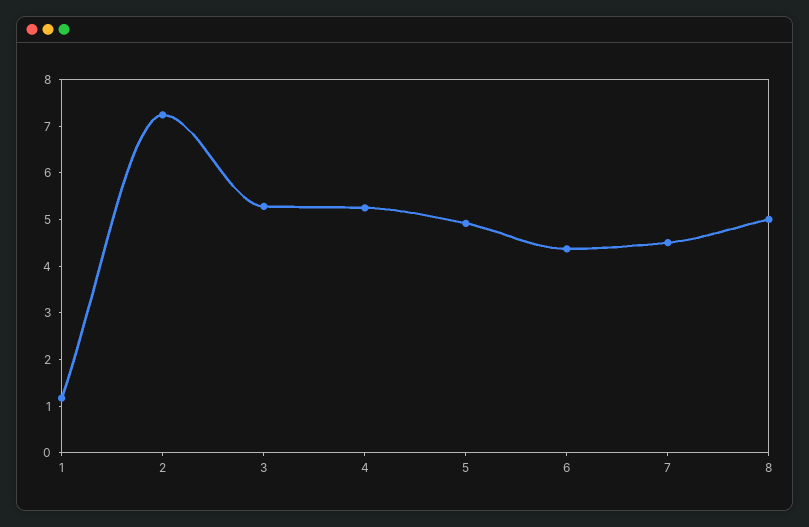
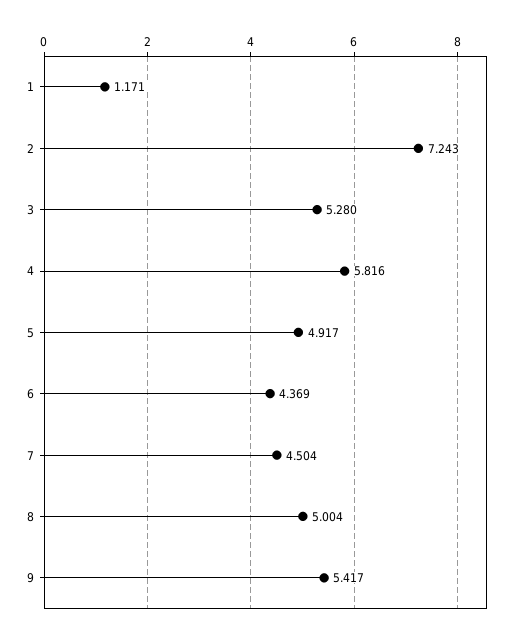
  {
    "1": 1.171,
    "2": 7.243,
    "3": 5.28,
-   "4": 5.2,
+   "4": 5.816,
    "5": 4.917,
    "6": 4.369,
    "7": 4.504,
-   "8": 5.004
+   "8": 5.004,
+   "9": 5.417
  }

